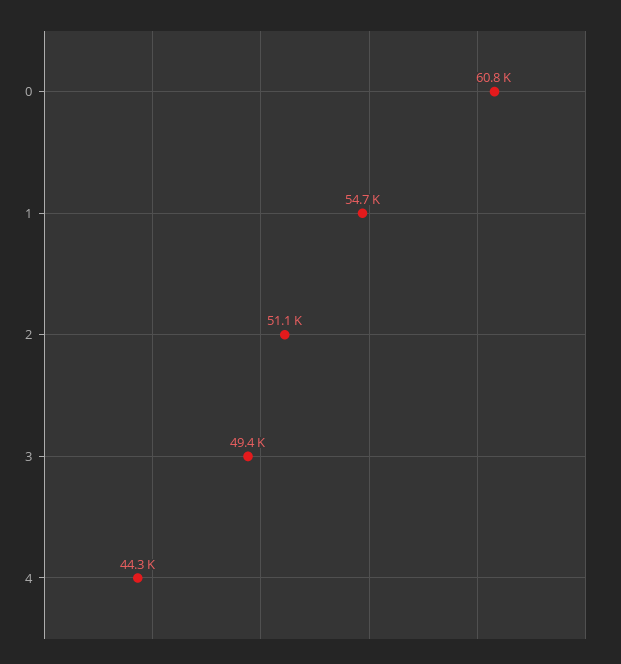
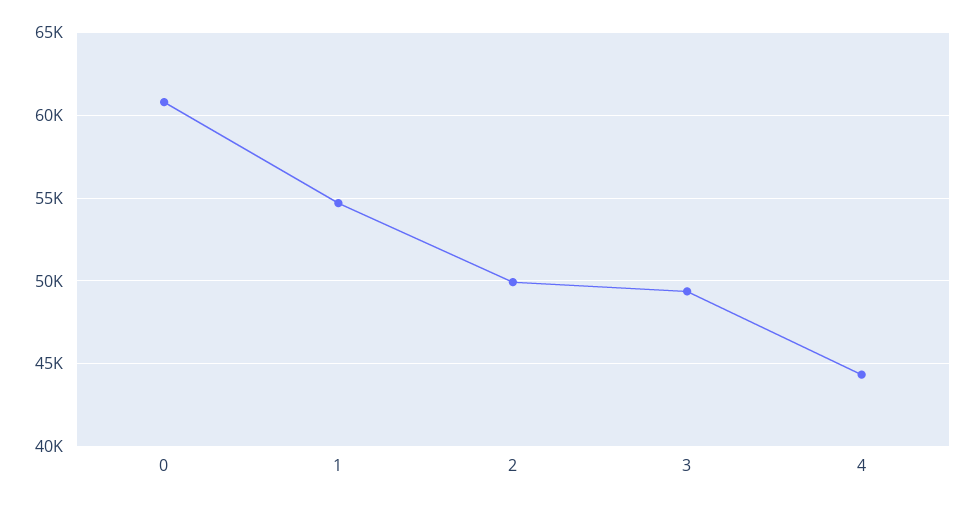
  {
    "0": 60800,
    "1": 54700,
-   "2": 51100,
+   "2": 50000,
    "3": 49400,
    "4": 44300
  }

